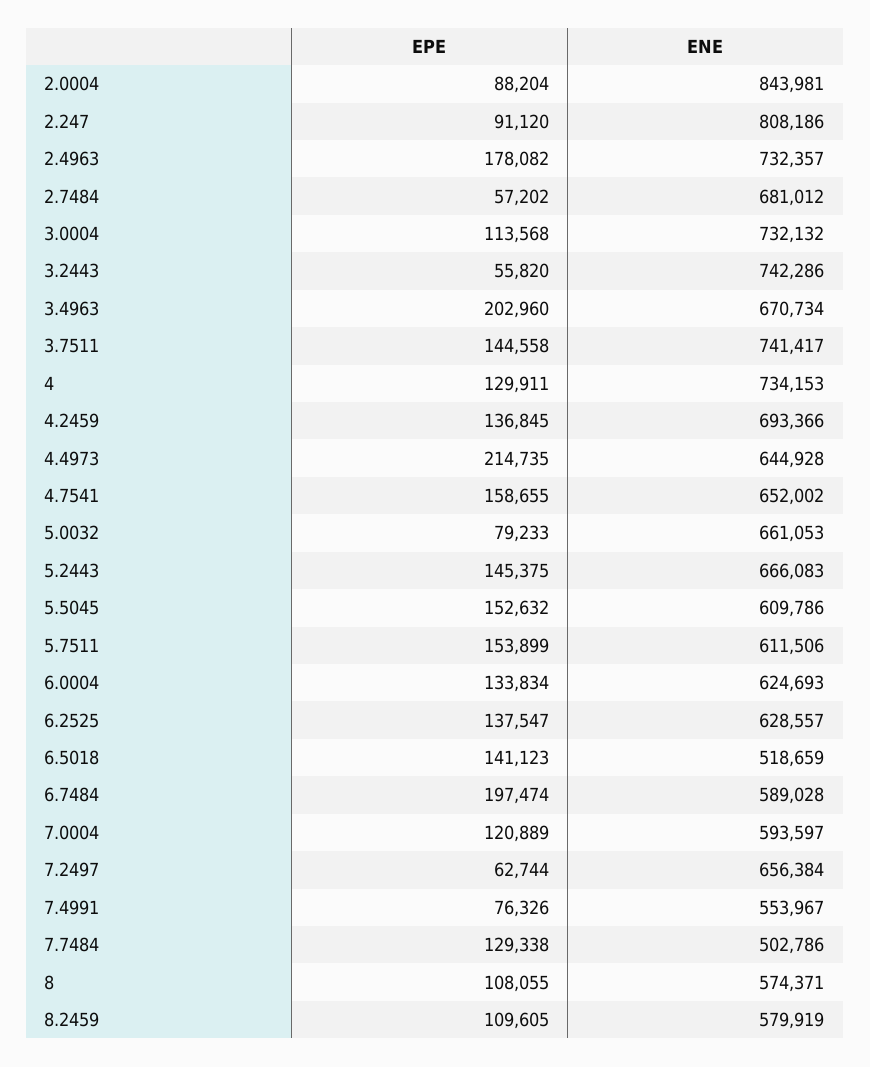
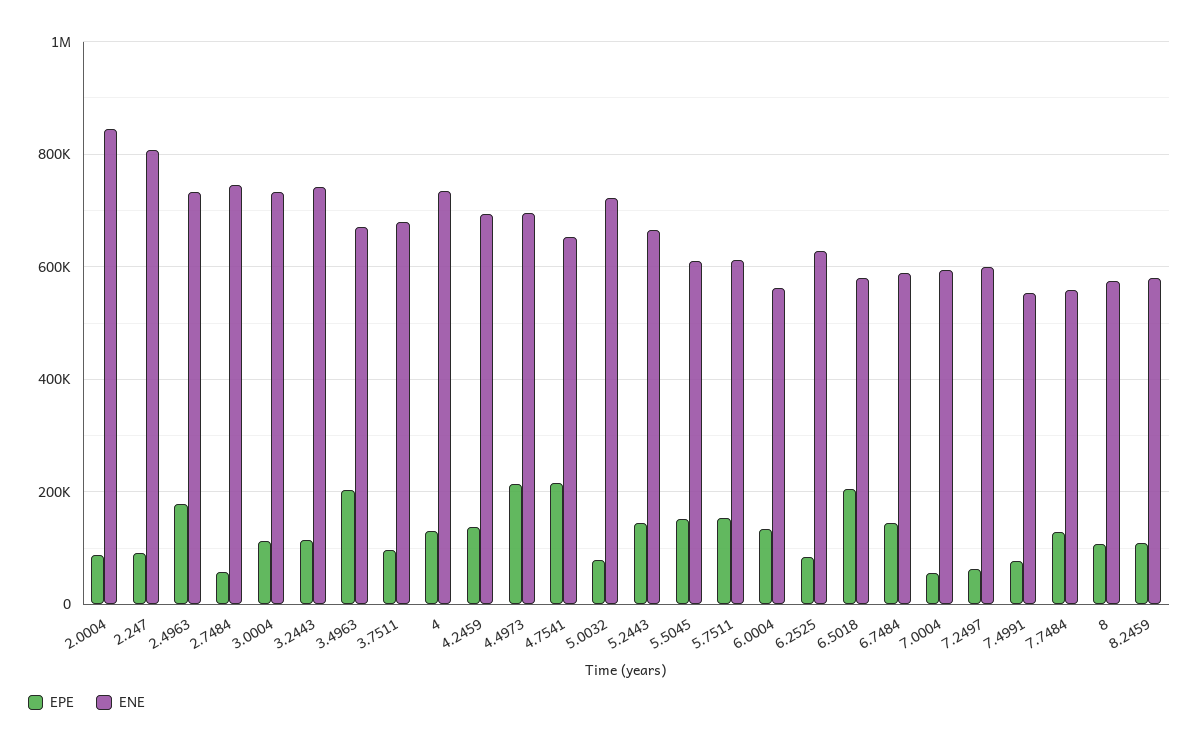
  {
    "EPE": {
      "2.0004": 88204,
      "2.247": 91120,
      "2.4963": 178082,
      "2.7484": 57202,
      "3.0004": 113568,
-     "3.2443": 55820,
+     "3.2443": 120000,
      "3.4963": 202960,
-     "3.7511": 144558,
+     "3.7511": 100000,
      "4": 129911,
      "4.2459": 136845,
      "4.4973": 214735,
-     "4.7541": 158655,
+     "4.7541": 220000,
      "5.0032": 79233,
      "5.2443": 145375,
      "5.5045": 152632,
      "5.7511": 153899,
      "6.0004": 133834,
-     "6.2525": 137547,
+     "6.2525": 80000,
-     "6.5018": 141123,
+     "6.5018": 200000,
-     "6.7484": 197474,
+     "6.7484": 140000,
-     "7.0004": 120889,
+     "7.0004": 60000,
      "7.2497": 62744,
      "7.4991": 76326,
      "7.7484": 129338,
      "8": 108055,
      "8.2459": 109605
    },
    "ENE": {
      "2.0004": 843981,
      "2.247": 808186,
      "2.4963": 732357,
-     "2.7484": 681012,
+     "2.7484": 740000,
      "3.0004": 732132,
      "3.2443": 742286,
      "3.4963": 670734,
-     "3.7511": 741417,
+     "3.7511": 680000,
      "4": 734153,
      "4.2459": 693366,
-     "4.4973": 644928,
+     "4.4973": 700000,
      "4.7541": 652002,
-     "5.0032": 661053,
+     "5.0032": 720000,
      "5.2443": 666083,
      "5.5045": 609786,
      "5.7511": 611506,
-     "6.0004": 624693,
+     "6.0004": 560000,
      "6.2525": 628557,
-     "6.5018": 518659,
+     "6.5018": 580000,
      "6.7484": 589028,
      "7.0004": 593597,
-     "7.2497": 656384,
+     "7.2497": 600000,
      "7.4991": 553967,
-     "7.7484": 502786,
+     "7.7484": 560000,
      "8": 574371,
      "8.2459": 579919
    }
  }

